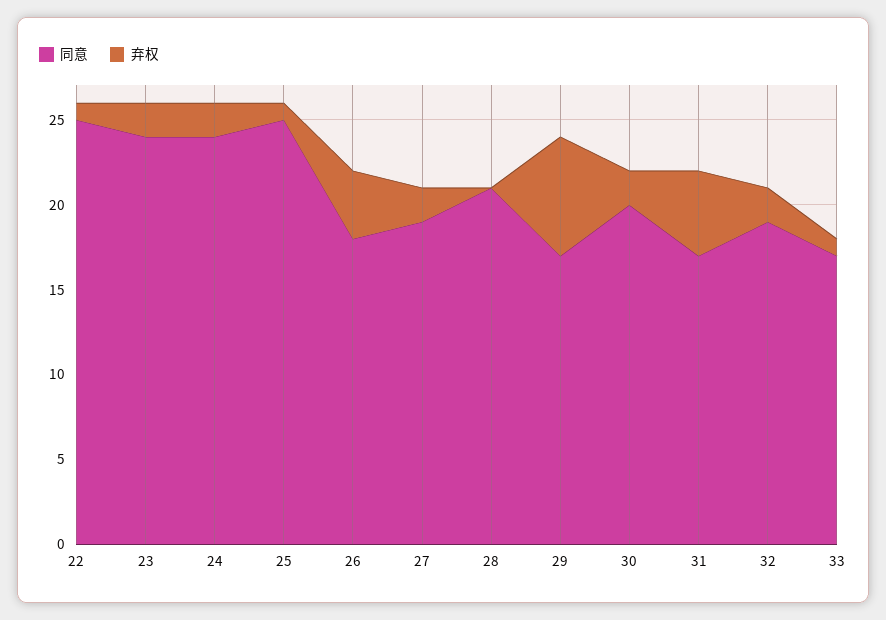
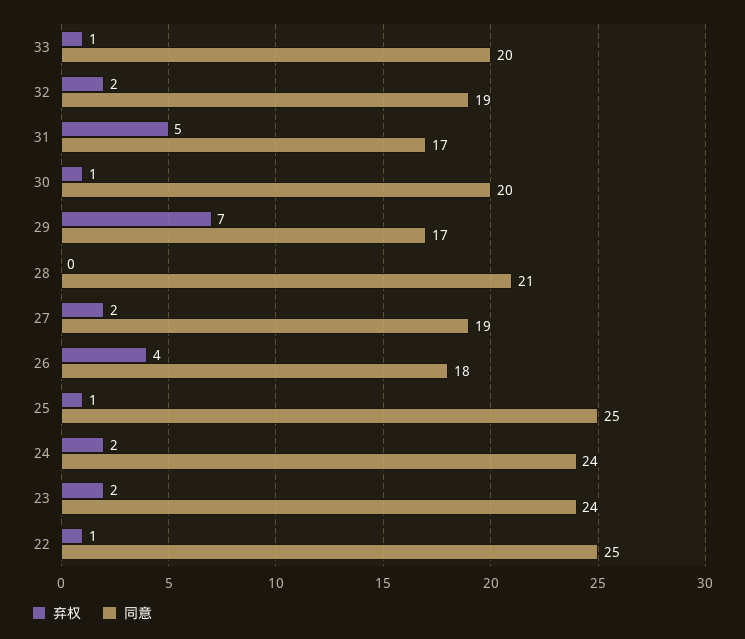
  {
    "同意": {
      "22": 25,
      "23": 24,
      "24": 24,
      "25": 25,
      "26": 18,
      "27": 19,
      "28": 21,
      "29": 17,
      "30": 20,
      "31": 17,
      "32": 19,
-     "33": 17
+     "33": 20
    },
    "弃权": {
      "22": 1,
      "23": 2,
      "24": 2,
      "25": 1,
      "26": 4,
      "27": 2,
      "28": 0,
      "29": 7,
-     "30": 2,
+     "30": 1,
      "31": 5,
      "32": 2,
      "33": 1
    }
  }

